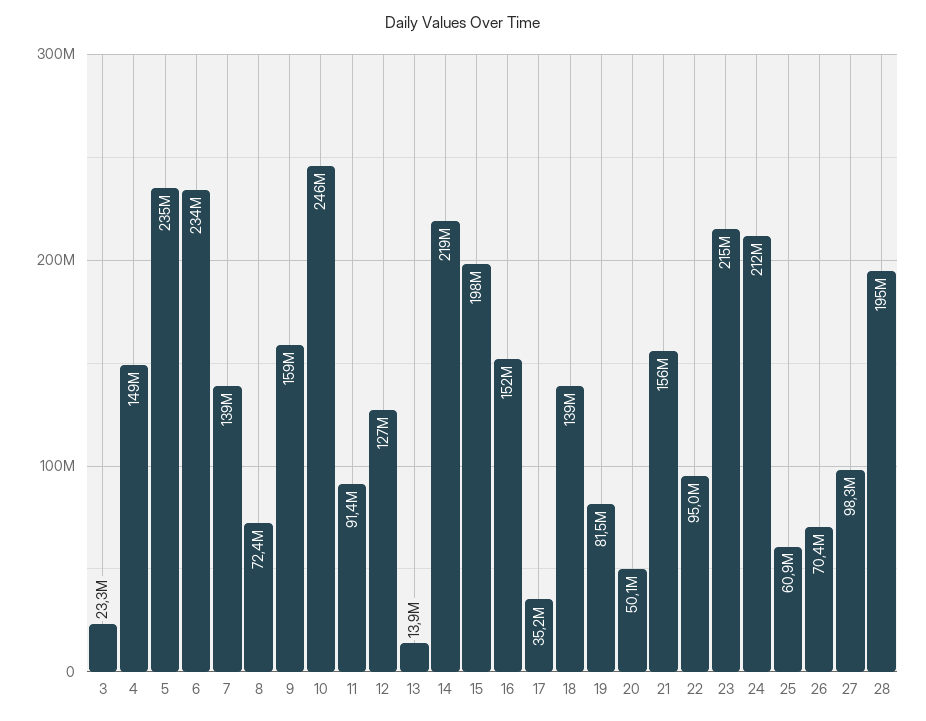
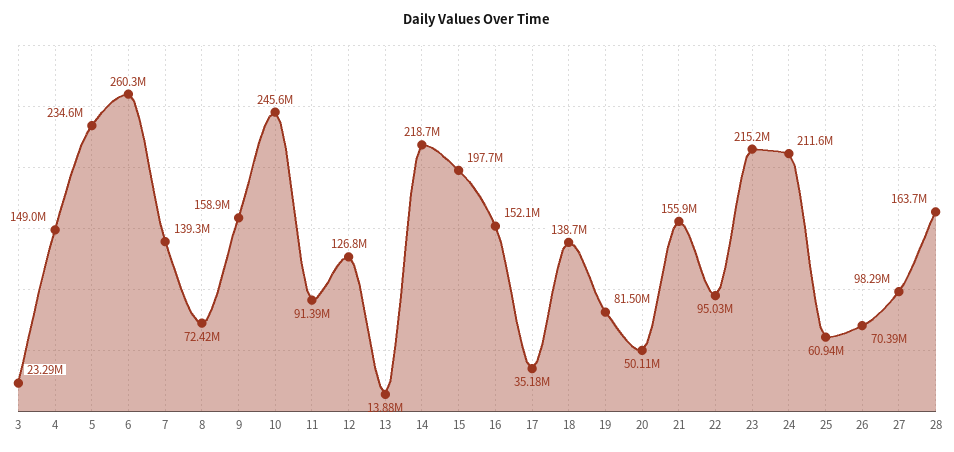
  {
    "3": 23290000,
    "4": 149000000,
    "5": 234600000,
-   "6": 234000000,
+   "6": 260300000,
    "7": 139300000,
    "8": 72420000,
    "9": 158900000,
    "10": 245600000,
    "11": 91390000,
    "12": 126800000,
    "13": 13880000,
    "14": 218700000,
    "15": 197700000,
    "16": 152100000,
    "17": 35180000,
    "18": 138700000,
    "19": 81500000,
    "20": 50110000,
    "21": 155900000,
    "22": 95030000,
    "23": 215200000,
    "24": 211600000,
    "25": 60940000,
    "26": 70390000,
    "27": 98290000,
-   "28": 195000000
+   "28": 163700000
  }

